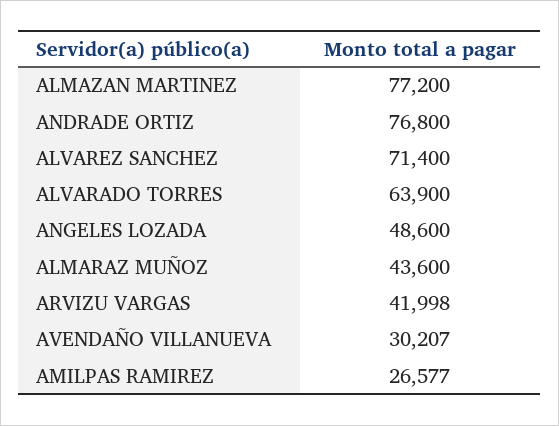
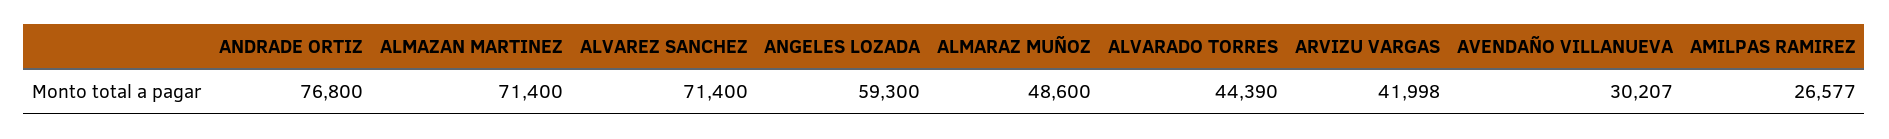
  {
-   "ALMAZAN MARTINEZ": 77200,
+   "ALMAZAN MARTINEZ": 71400,
    "ANDRADE ORTIZ": 76800,
    "ALVAREZ SANCHEZ": 71400,
-   "ALVARADO TORRES": 63900,
+   "ALVARADO TORRES": 44390,
-   "ANGELES LOZADA": 48600,
+   "ANGELES LOZADA": 59300,
-   "ALMARAZ MUÑOZ": 43600,
+   "ALMARAZ MUÑOZ": 48600,
    "ARVIZU VARGAS": 41998,
    "AVENDAÑO VILLANUEVA": 30207,
    "AMILPAS RAMIREZ": 26577
  }

